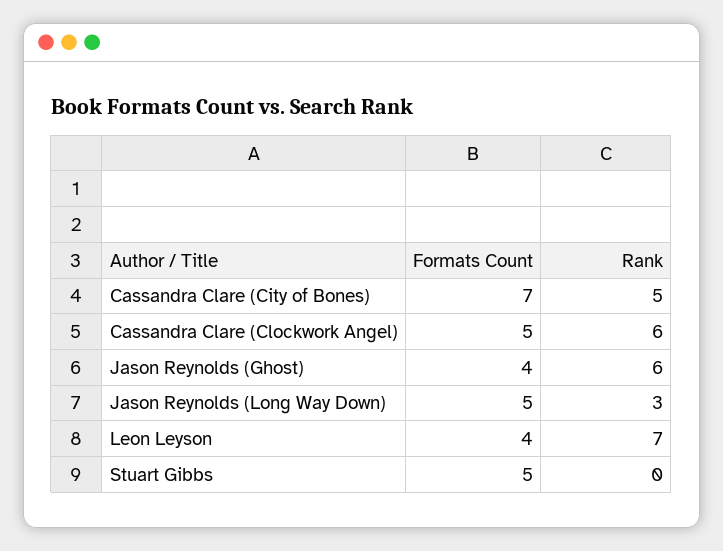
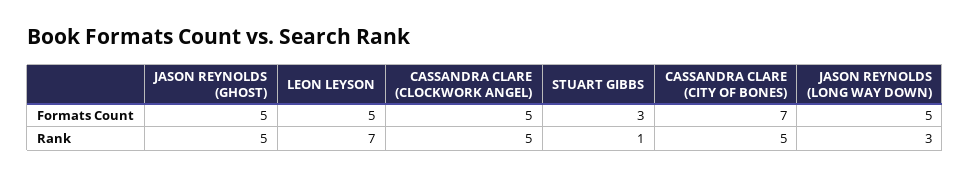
  {
    "Formats Count": {
      "Cassandra Clare (City of Bones)": 7,
      "Cassandra Clare (Clockwork Angel)": 5,
-     "Jason Reynolds (Ghost)": 4,
+     "Jason Reynolds (Ghost)": 5,
      "Jason Reynolds (Long Way Down)": 5,
-     "Leon Leyson": 4,
+     "Leon Leyson": 5,
-     "Stuart Gibbs": 5
+     "Stuart Gibbs": 3
    },
    "Rank": {
      "Cassandra Clare (City of Bones)": 5,
-     "Cassandra Clare (Clockwork Angel)": 6,
+     "Cassandra Clare (Clockwork Angel)": 5,
-     "Jason Reynolds (Ghost)": 6,
+     "Jason Reynolds (Ghost)": 5,
      "Jason Reynolds (Long Way Down)": 3,
      "Leon Leyson": 7,
-     "Stuart Gibbs": 0
+     "Stuart Gibbs": 1
    }
  }

